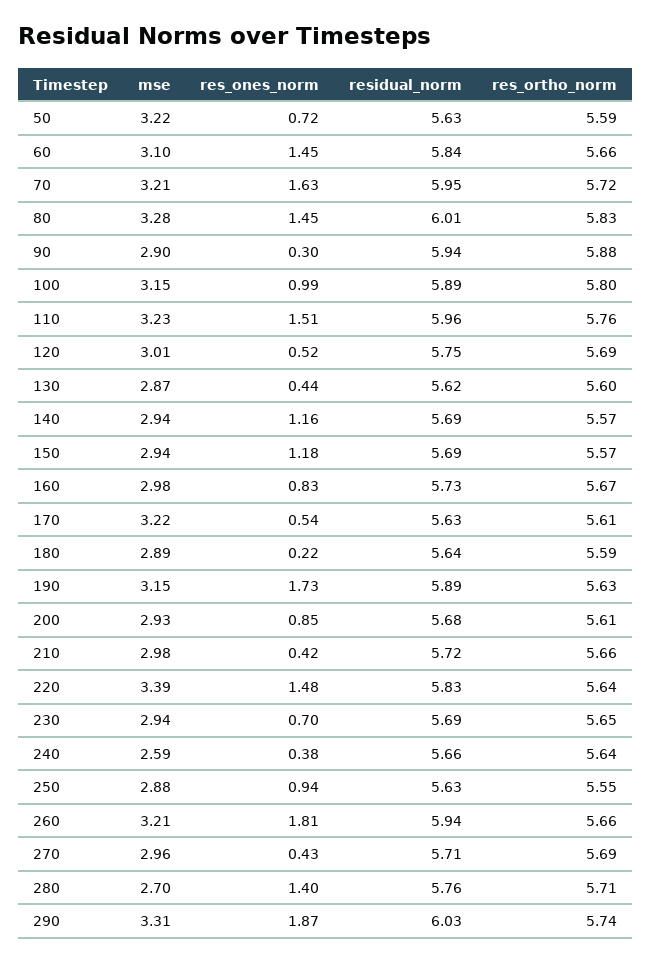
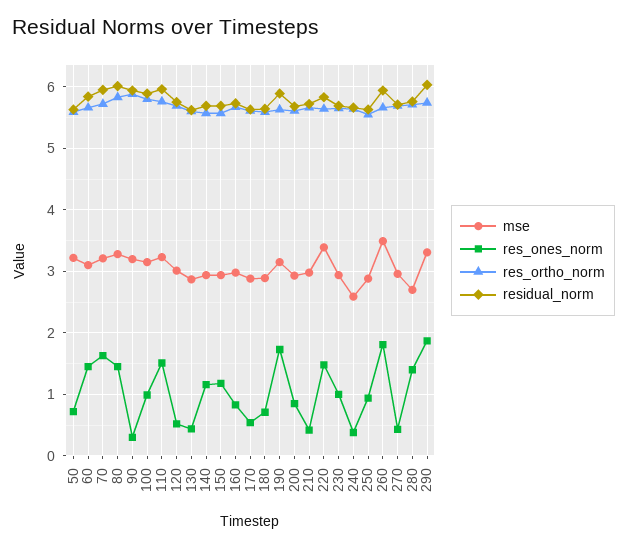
  {
    "mse": {
      "50": 3.22,
      "60": 3.1,
      "70": 3.21,
      "80": 3.28,
-     "90": 2.9,
+     "90": 3.2,
      "100": 3.15,
      "110": 3.23,
      "120": 3.01,
      "130": 2.87,
      "140": 2.94,
      "150": 2.94,
      "160": 2.98,
-     "170": 3.22,
+     "170": 2.9,
      "180": 2.89,
      "190": 3.15,
      "200": 2.93,
      "210": 2.98,
      "220": 3.39,
      "230": 2.94,
      "240": 2.59,
      "250": 2.88,
-     "260": 3.21,
+     "260": 3.5,
      "270": 2.96,
      "280": 2.7,
      "290": 3.31
    },
    "res_ones_norm": {
      "50": 0.72,
      "60": 1.45,
      "70": 1.63,
      "80": 1.45,
      "90": 0.3,
      "100": 0.99,
      "110": 1.51,
      "120": 0.52,
      "130": 0.44,
      "140": 1.16,
      "150": 1.18,
      "160": 0.83,
      "170": 0.54,
-     "180": 0.22,
+     "180": 0.7,
      "190": 1.73,
      "200": 0.85,
      "210": 0.42,
      "220": 1.48,
-     "230": 0.7,
+     "230": 1,
      "240": 0.38,
      "250": 0.94,
      "260": 1.81,
      "270": 0.43,
      "280": 1.4,
      "290": 1.87
    },
    "residual_norm": {
      "50": 5.63,
      "60": 5.84,
      "70": 5.95,
      "80": 6.01,
      "90": 5.94,
      "100": 5.89,
      "110": 5.96,
      "120": 5.75,
      "130": 5.62,
      "140": 5.69,
      "150": 5.69,
      "160": 5.73,
      "170": 5.63,
      "180": 5.64,
      "190": 5.89,
      "200": 5.68,
      "210": 5.72,
      "220": 5.83,
      "230": 5.69,
      "240": 5.66,
      "250": 5.63,
      "260": 5.94,
      "270": 5.71,
      "280": 5.76,
      "290": 6.03
    },
    "res_ortho_norm": {
      "50": 5.59,
      "60": 5.66,
      "70": 5.72,
      "80": 5.83,
      "90": 5.88,
      "100": 5.8,
      "110": 5.76,
      "120": 5.69,
      "130": 5.6,
      "140": 5.57,
      "150": 5.57,
      "160": 5.67,
      "170": 5.61,
      "180": 5.59,
      "190": 5.63,
      "200": 5.61,
      "210": 5.66,
      "220": 5.64,
      "230": 5.65,
      "240": 5.64,
      "250": 5.55,
      "260": 5.66,
      "270": 5.69,
      "280": 5.71,
      "290": 5.74
    }
  }

